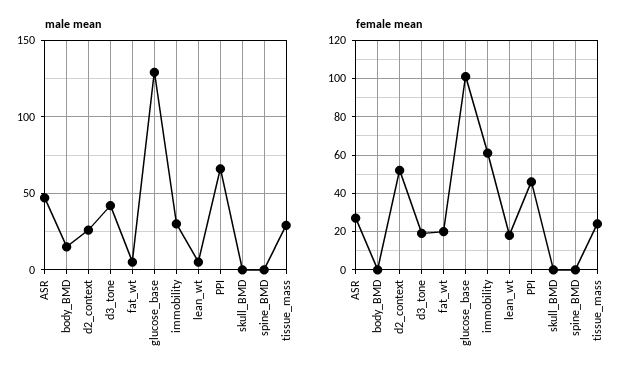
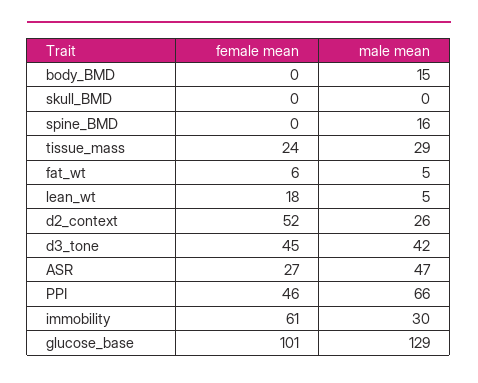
  {
    "male mean": {
      "ASR": 47,
      "body_BMD": 15,
      "d2_context": 26,
      "d3_tone": 42,
      "fat_wt": 5,
      "glucose_base": 129,
      "immobility": 30,
      "lean_wt": 5,
      "PPI": 66,
      "skull_BMD": 0,
-     "spine_BMD": 0,
+     "spine_BMD": 16,
      "tissue_mass": 29
    },
    "female mean": {
      "ASR": 27,
      "body_BMD": 0,
      "d2_context": 52,
-     "d3_tone": 20,
+     "d3_tone": 45,
-     "fat_wt": 20,
+     "fat_wt": 6,
      "glucose_base": 101,
      "immobility": 61,
      "lean_wt": 18,
      "PPI": 46,
      "skull_BMD": 0,
      "spine_BMD": 0,
      "tissue_mass": 24
    }
  }

